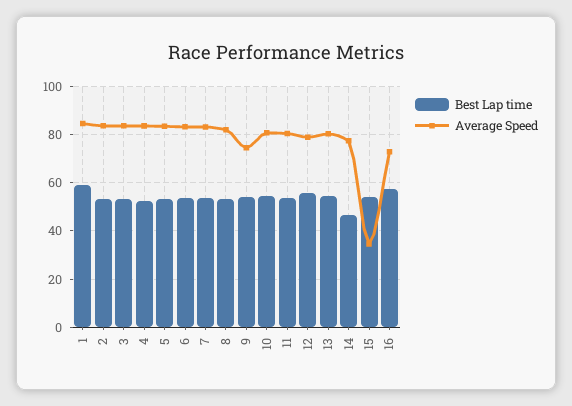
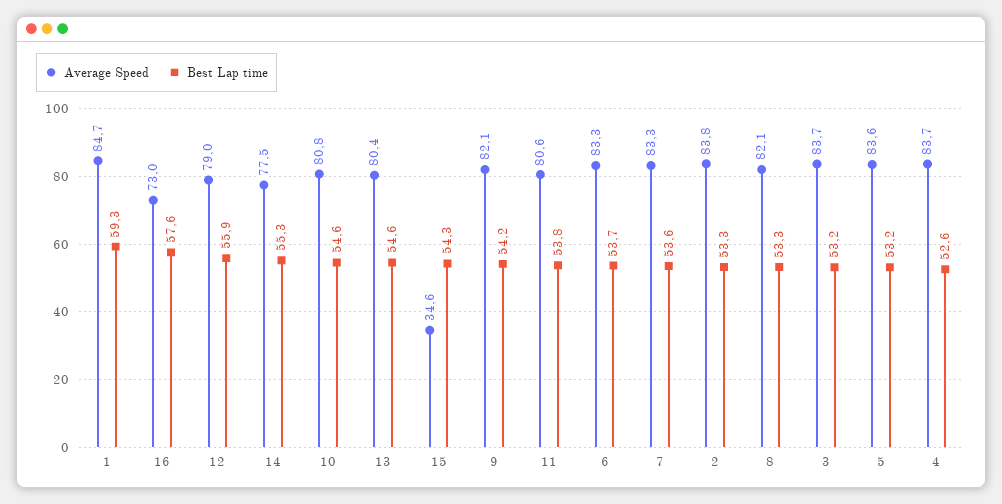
  {
    "Best Lap time": {
      "1": 59.3,
      "2": 53.3,
      "3": 53.2,
      "4": 52.6,
      "5": 53.2,
      "6": 53.7,
      "7": 53.6,
      "8": 53.3,
      "9": 54.2,
      "10": 54.6,
      "11": 53.8,
      "12": 55.9,
      "13": 54.6,
-     "14": 47.5,
+     "14": 55.3,
      "15": 54.3,
      "16": 57.6
    },
    "Average Speed": {
      "1": 84.7,
      "2": 83.8,
      "3": 83.7,
      "4": 83.7,
      "5": 83.6,
      "6": 83.3,
      "7": 83.3,
      "8": 82.1,
-     "9": 75,
+     "9": 82.1,
      "10": 80.8,
      "11": 80.6,
      "12": 79,
      "13": 80.4,
      "14": 77.5,
      "15": 34.6,
      "16": 73
    }
  }

